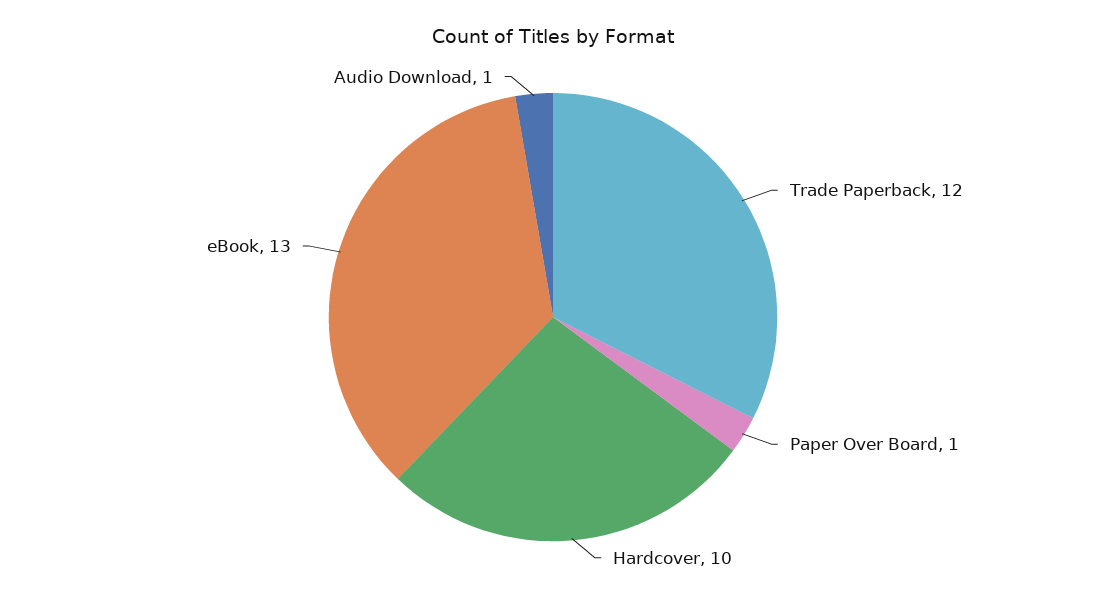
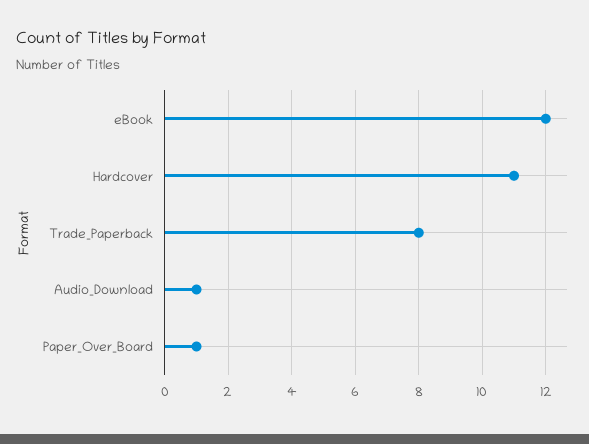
  {
-   "Trade Paperback": 12,
+   "Trade Paperback": 8,
    "Paper Over Board": 1,
-   "Hardcover": 10,
+   "Hardcover": 11,
-   "eBook": 13,
+   "eBook": 12,
    "Audio Download": 1
  }

